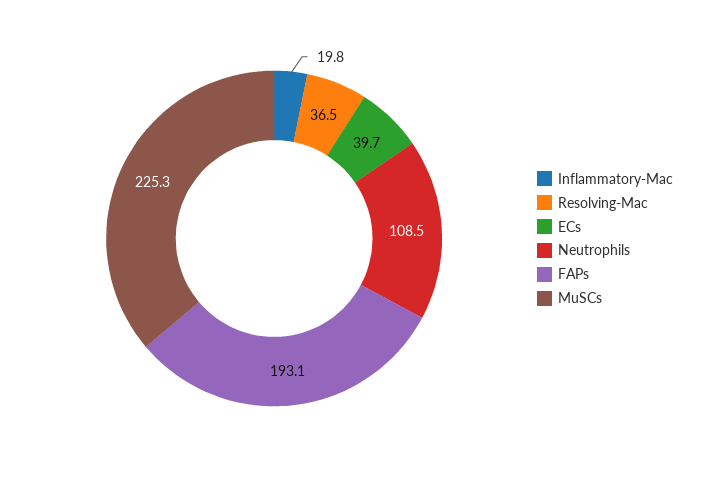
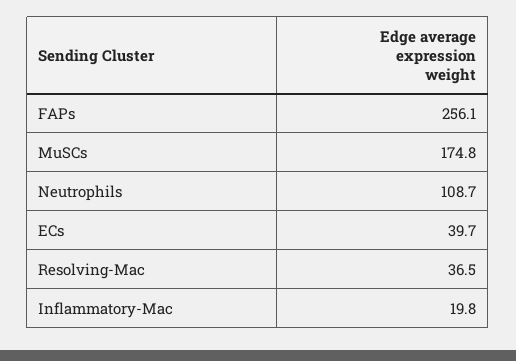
  {
    "Inflammatory-Mac": 19.8,
    "Resolving-Mac": 36.5,
    "ECs": 39.7,
-   "Neutrophils": 108.5,
+   "Neutrophils": 108.7,
-   "FAPs": 193.1,
+   "FAPs": 256.1,
-   "MuSCs": 225.3
+   "MuSCs": 174.8
  }

